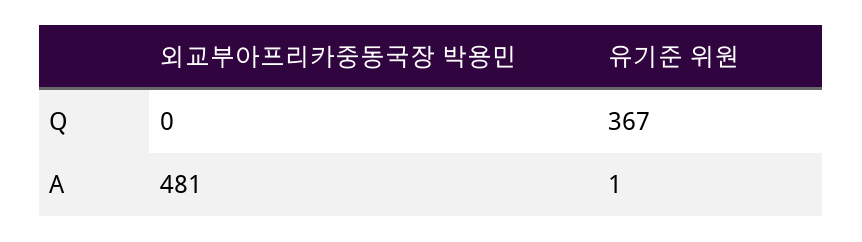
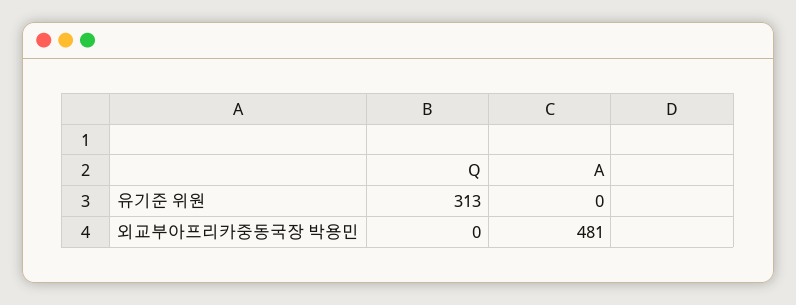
  {
    "외교부아프리카중동국장 박용민": {
      "Q": 0,
      "A": 481
    },
    "유기준 위원": {
-     "Q": 367,
+     "Q": 313,
-     "A": 1
+     "A": 0
    }
  }

